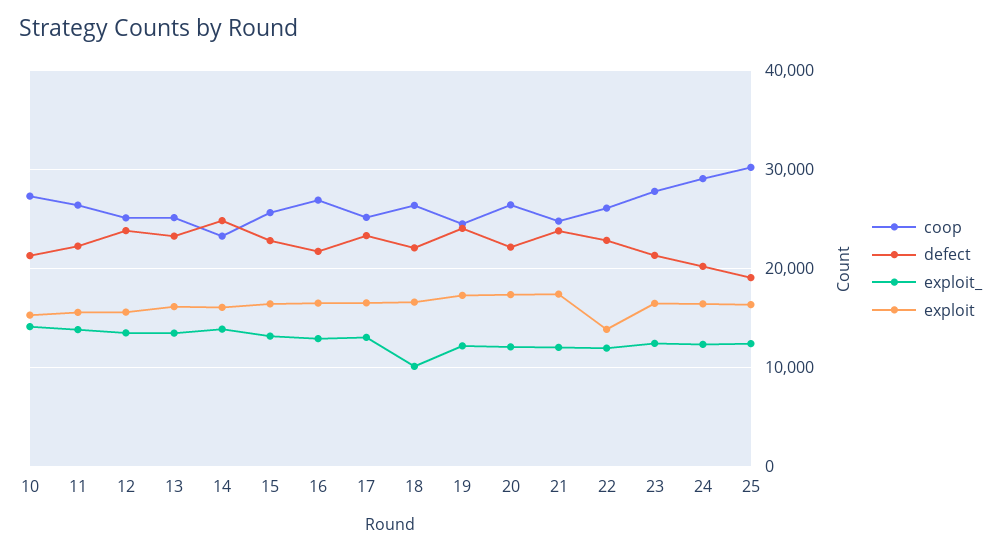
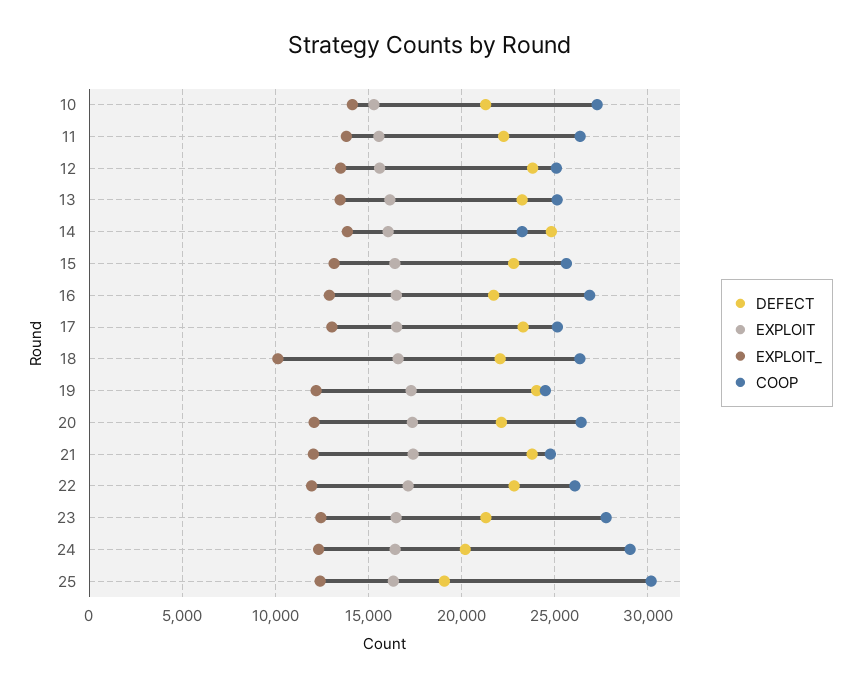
  {
    "coop": {
      "10": 27500,
      "11": 26500,
      "12": 25000,
      "13": 25000,
      "14": 23500,
      "15": 25500,
      "16": 27000,
      "17": 25000,
      "18": 26500,
      "19": 24500,
      "20": 26500,
      "21": 25000,
      "22": 26000,
      "23": 28000,
      "24": 29000,
      "25": 30000
    },
    "defect": {
      "10": 21500,
      "11": 22500,
      "12": 24000,
      "13": 23500,
      "14": 25000,
      "15": 23000,
      "16": 21500,
      "17": 23500,
      "18": 22000,
      "19": 24000,
      "20": 22000,
      "21": 24000,
      "22": 23000,
      "23": 21500,
      "24": 20000,
      "25": 19000
    },
    "exploit_": {
      "10": 14000,
      "11": 14000,
      "12": 13500,
      "13": 13500,
      "14": 14000,
      "15": 13000,
      "16": 13000,
      "17": 13000,
      "18": 10000,
      "19": 12000,
      "20": 12000,
      "21": 12000,
      "22": 12000,
      "23": 12500,
      "24": 12500,
      "25": 12500
    },
    "exploit": {
      "10": 15500,
      "11": 15500,
      "12": 15500,
      "13": 16000,
      "14": 16000,
      "15": 16500,
      "16": 16500,
      "17": 16500,
      "18": 16500,
      "19": 17500,
      "20": 17500,
      "21": 17500,
-     "22": 14000,
+     "22": 17000,
      "23": 16500,
      "24": 16500,
      "25": 16500
    }
  }

